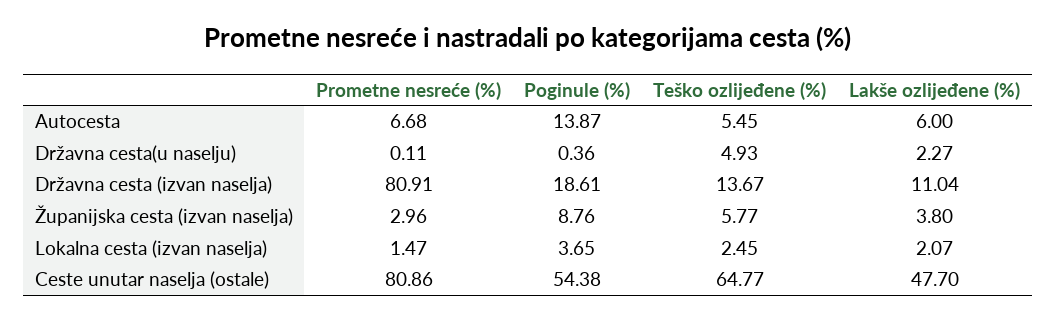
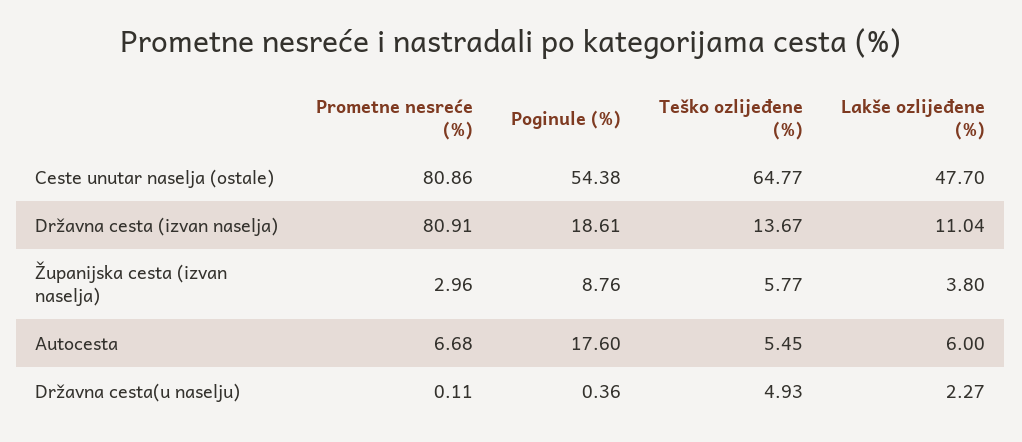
  {
    "Prometne nesreće (%)": {
      "Autocesta": 6.68,
      "Državna cesta(u naselju)": 0.11,
      "Državna cesta (izvan naselja)": 80.91,
      "Županijska cesta (izvan naselja)": 2.96,
-     "Lokalna cesta (izvan naselja)": 1.47,
      "Ceste unutar naselja (ostale)": 80.86
    },
    "Poginule (%)": {
-     "Autocesta": 13.87,
+     "Autocesta": 17.6,
      "Državna cesta(u naselju)": 0.36,
      "Državna cesta (izvan naselja)": 18.61,
      "Županijska cesta (izvan naselja)": 8.76,
-     "Lokalna cesta (izvan naselja)": 3.65,
      "Ceste unutar naselja (ostale)": 54.38
    },
    "Teško ozlijeđene (%)": {
      "Autocesta": 5.45,
      "Državna cesta(u naselju)": 4.93,
      "Državna cesta (izvan naselja)": 13.67,
      "Županijska cesta (izvan naselja)": 5.77,
-     "Lokalna cesta (izvan naselja)": 2.45,
      "Ceste unutar naselja (ostale)": 64.77
    },
    "Lakše ozlijeđene (%)": {
      "Autocesta": 6,
      "Državna cesta(u naselju)": 2.27,
      "Državna cesta (izvan naselja)": 11.04,
      "Županijska cesta (izvan naselja)": 3.8,
-     "Lokalna cesta (izvan naselja)": 2.07,
      "Ceste unutar naselja (ostale)": 47.7
    }
  }

